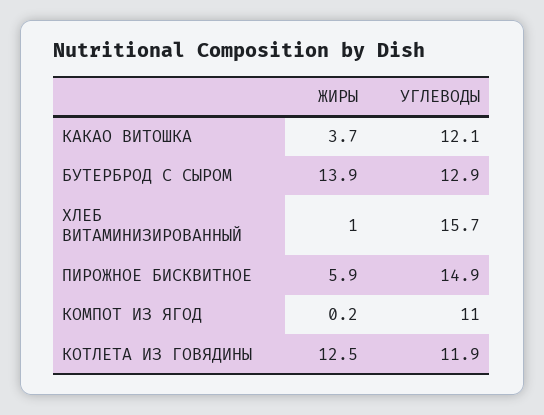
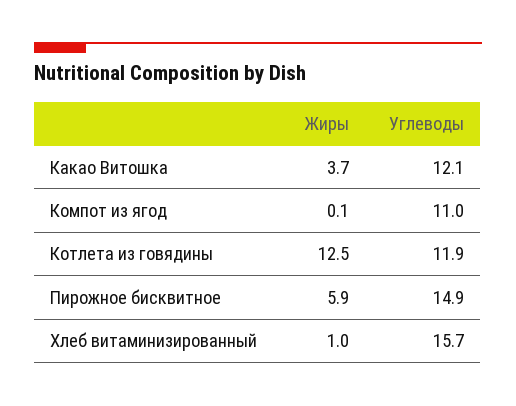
  {
    "ЖИРЫ": {
      "КАКАО ВИТОШКА": 3.7,
-     "БУТЕРБРОД С СЫРОМ": 13.9,
      "ХЛЕБ ВИТАМИНИЗИРОВАННЫЙ": 1,
      "ПИРОЖНОЕ БИСКВИТНОЕ": 5.9,
-     "КОМПОТ ИЗ ЯГОД": 0.2,
+     "КОМПОТ ИЗ ЯГОД": 0.1,
      "КОТЛЕТА ИЗ ГОВЯДИНЫ": 12.5
    },
    "УГЛЕВОДЫ": {
      "КАКАО ВИТОШКА": 12.1,
-     "БУТЕРБРОД С СЫРОМ": 12.9,
      "ХЛЕБ ВИТАМИНИЗИРОВАННЫЙ": 15.7,
      "ПИРОЖНОЕ БИСКВИТНОЕ": 14.9,
      "КОМПОТ ИЗ ЯГОД": 11,
      "КОТЛЕТА ИЗ ГОВЯДИНЫ": 11.9
    }
  }

